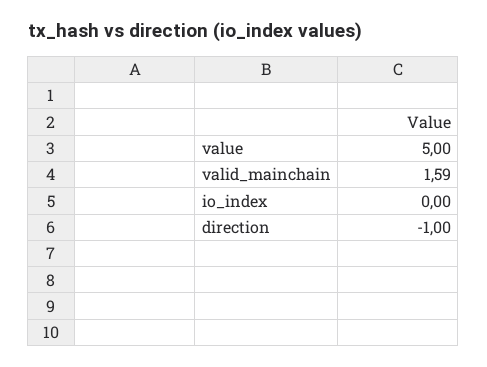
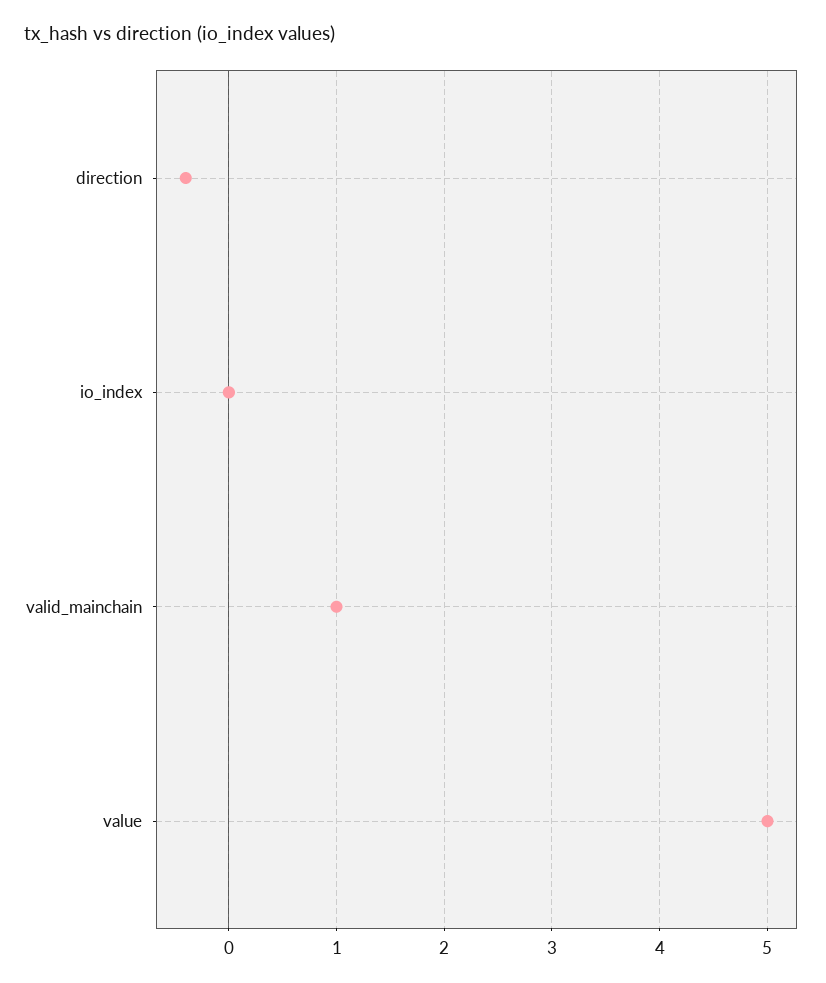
  {
    "value": 5,
-   "valid_mainchain": 1.59,
+   "valid_mainchain": 1,
    "io_index": 0,
-   "direction": -1
+   "direction": -0.4
  }

